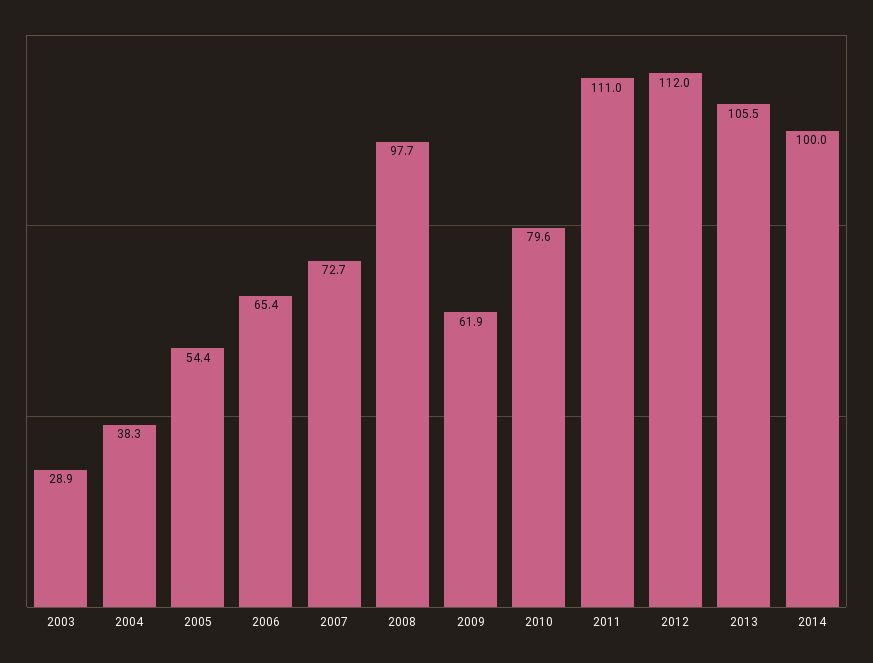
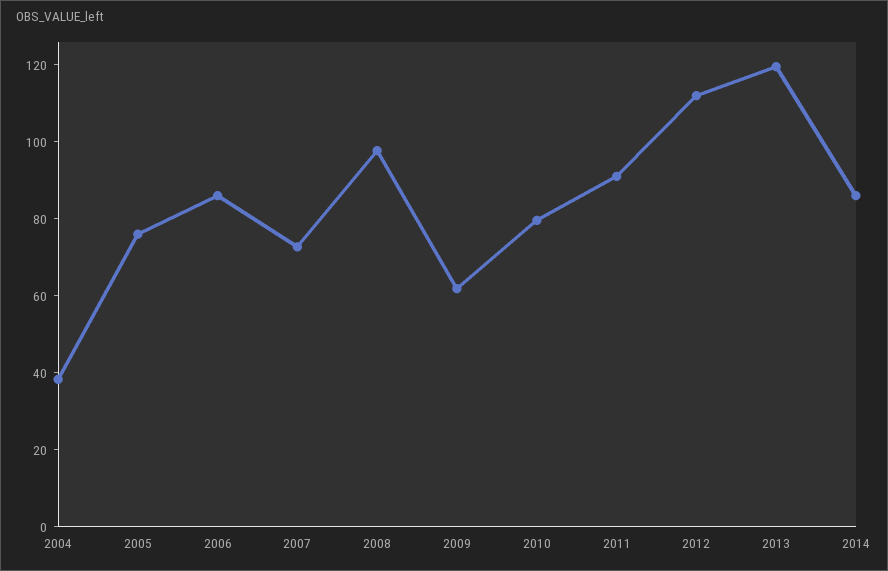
  {
-   "2003": 28.9,
    "2004": 38.3,
-   "2005": 54.4,
+   "2005": 75,
-   "2006": 65.4,
+   "2006": 85,
    "2007": 72.7,
    "2008": 97.7,
    "2009": 61.9,
    "2010": 79.6,
-   "2011": 111,
+   "2011": 90,
    "2012": 112,
-   "2013": 105.5,
+   "2013": 120,
-   "2014": 100
+   "2014": 85
  }

